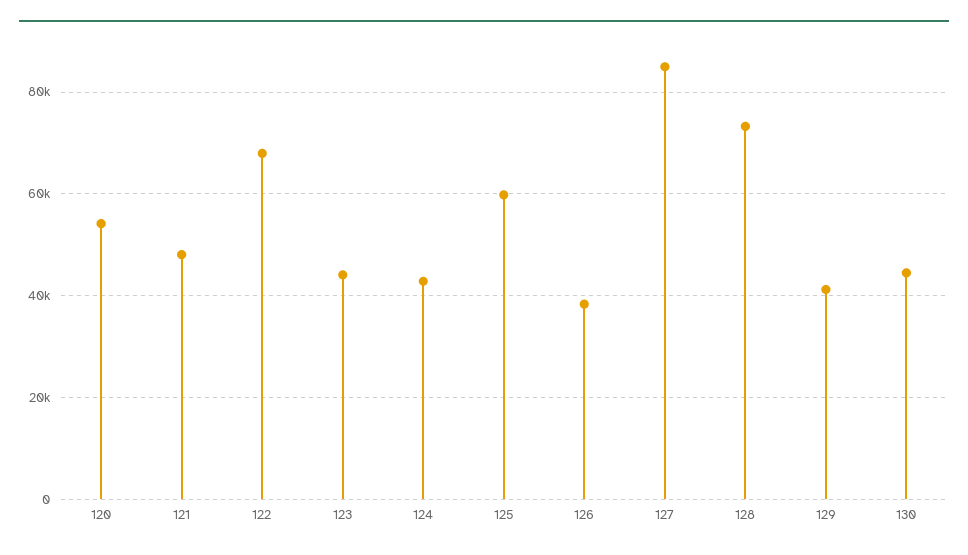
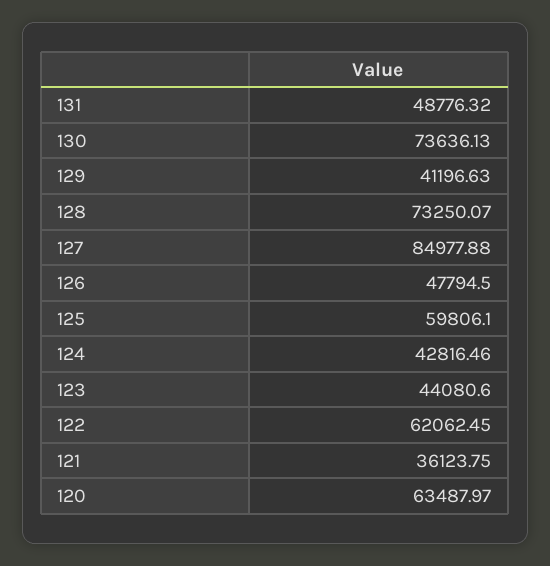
  {
-   "120": 54000,
+   "120": 63487.97,
-   "121": 48000,
+   "121": 36123.75,
-   "122": 68000,
+   "122": 62062.45,
    "123": 44080.6,
    "124": 42816.46,
    "125": 59806.1,
-   "126": 38000,
+   "126": 47794.5,
    "127": 84977.88,
    "128": 73250.07,
    "129": 41196.63,
-   "130": 44000
+   "130": 73636.13,
+   "131": 48776.32
  }

